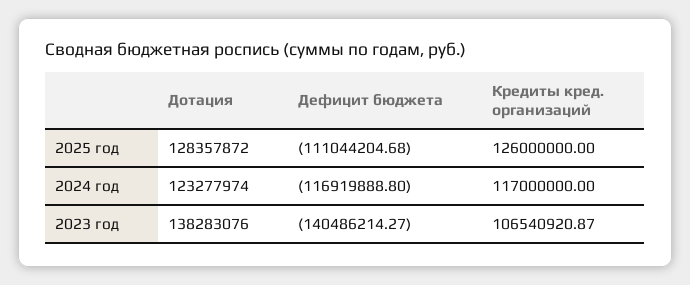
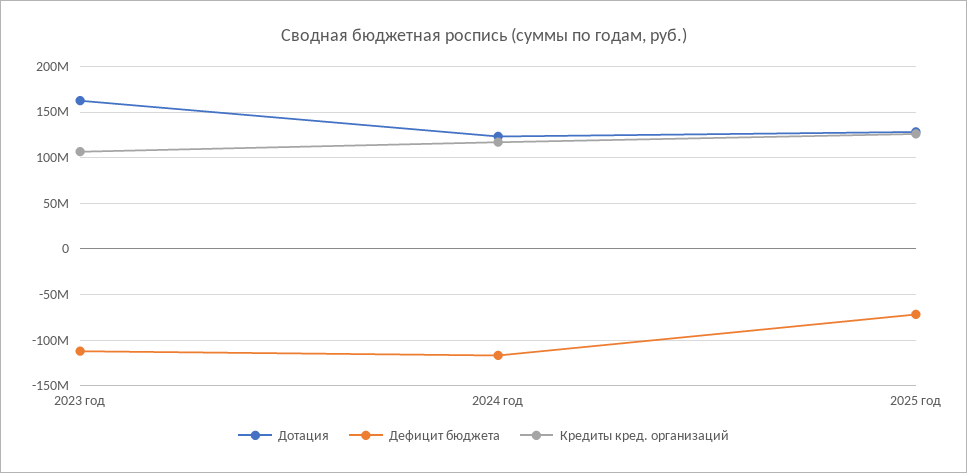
  {
    "Дотация": {
      "2025 год": 128357872,
      "2024 год": 123277974,
-     "2023 год": 138283076
+     "2023 год": 160000000
    },
    "Дефицит бюджета": {
-     "2025 год": -111044204.68,
+     "2025 год": -70000000,
      "2024 год": -116919888.8,
-     "2023 год": -140486214.27
+     "2023 год": -110000000
    },
    "Кредиты кред. организаций": {
      "2025 год": 126000000,
      "2024 год": 117000000,
      "2023 год": 106540920.87
    }
  }

